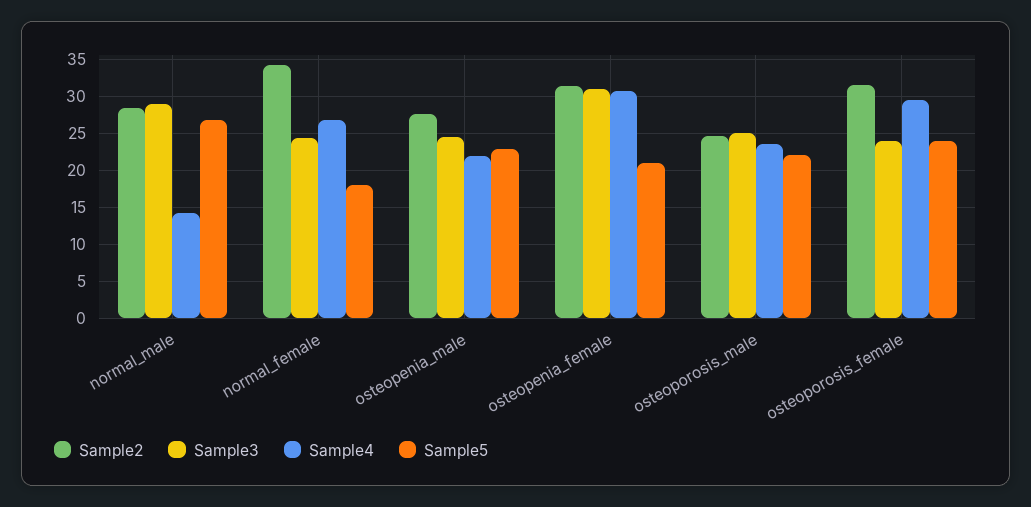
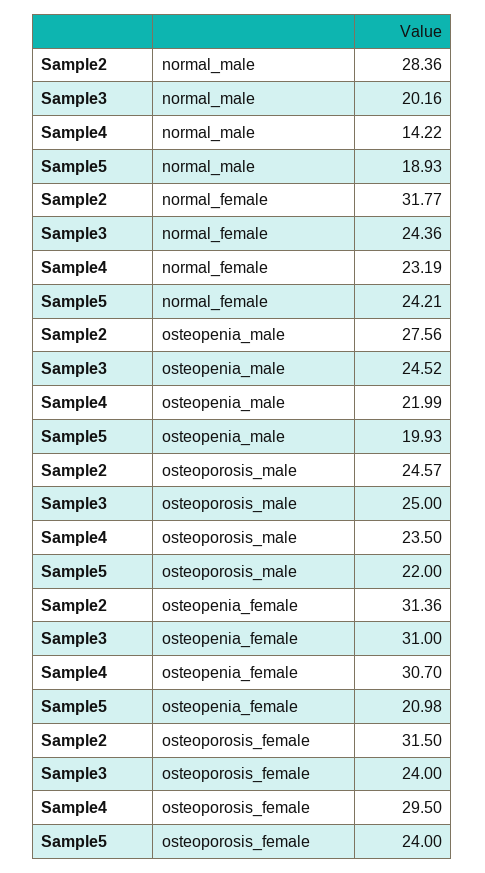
  {
    "Sample2": {
      "normal_male": 28.36,
-     "normal_female": 34,
+     "normal_female": 31.77,
      "osteopenia_male": 27.56,
      "osteopenia_female": 31.36,
      "osteoporosis_male": 24.57,
      "osteoporosis_female": 31.5
    },
    "Sample3": {
-     "normal_male": 29,
+     "normal_male": 20.16,
      "normal_female": 24.36,
      "osteopenia_male": 24.52,
      "osteopenia_female": 31,
      "osteoporosis_male": 25,
      "osteoporosis_female": 24
    },
    "Sample4": {
      "normal_male": 14.22,
-     "normal_female": 27,
+     "normal_female": 23.19,
      "osteopenia_male": 21.99,
      "osteopenia_female": 30.7,
      "osteoporosis_male": 23.5,
      "osteoporosis_female": 29.5
    },
    "Sample5": {
-     "normal_male": 27,
+     "normal_male": 18.93,
-     "normal_female": 18,
+     "normal_female": 24.21,
-     "osteopenia_male": 23,
+     "osteopenia_male": 19.93,
      "osteopenia_female": 20.98,
      "osteoporosis_male": 22,
      "osteoporosis_female": 24
    }
  }

